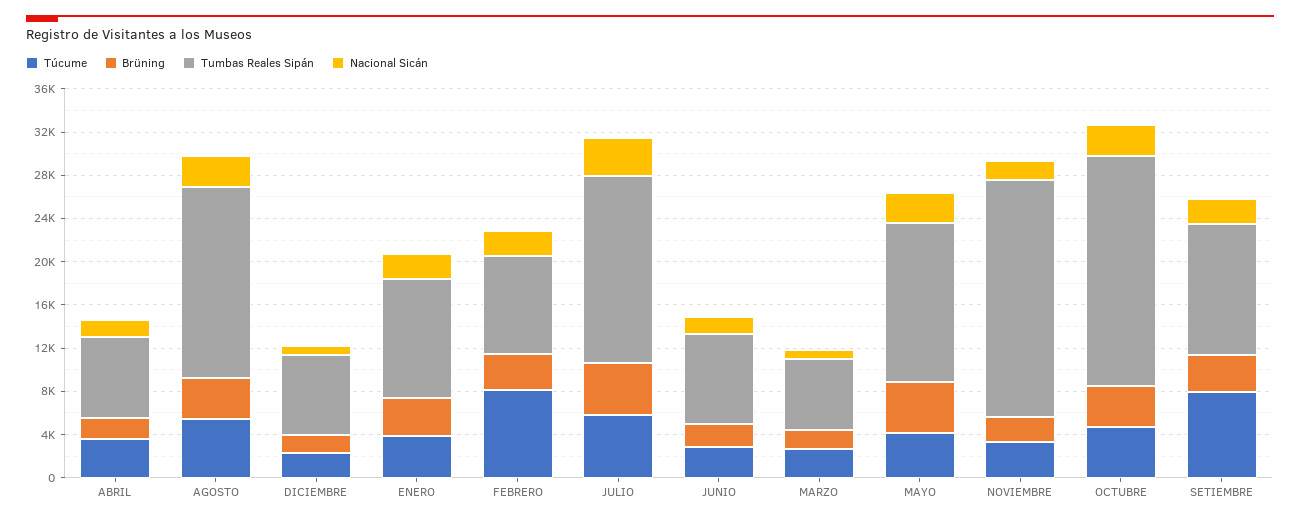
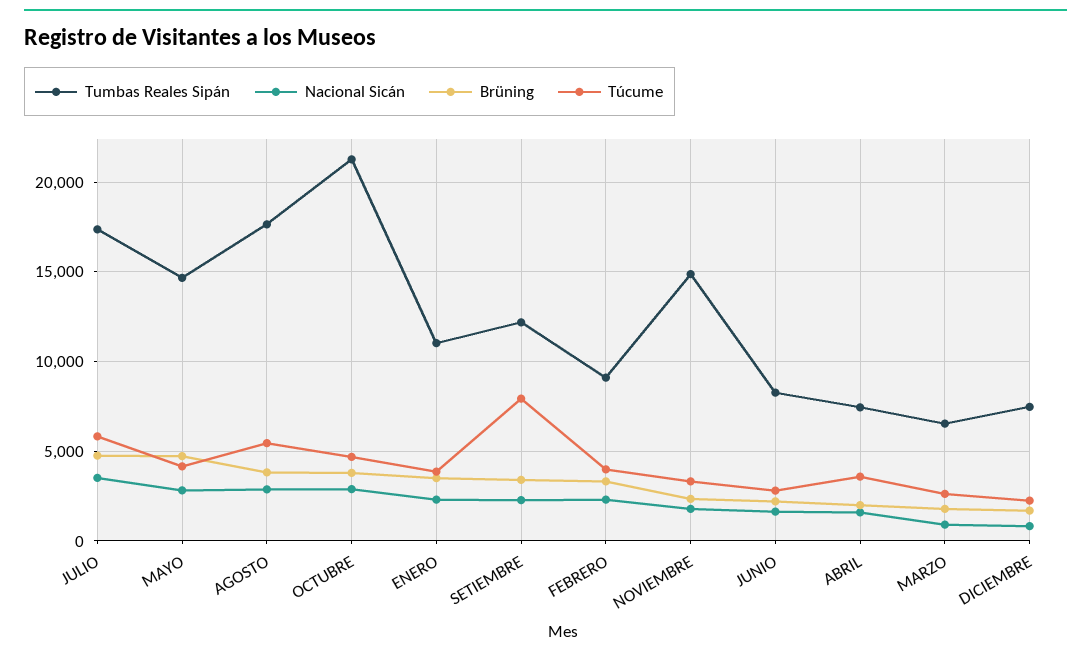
  {
    "Túcume": {
      "ABRIL": 3500,
      "AGOSTO": 5500,
      "DICIEMBRE": 2500,
      "ENERO": 4000,
-     "FEBRERO": 8000,
+     "FEBRERO": 4000,
      "JULIO": 6000,
      "JUNIO": 3000,
      "MARZO": 2500,
      "MAYO": 4000,
      "NOVIEMBRE": 3500,
      "OCTUBRE": 4500,
      "SETIEMBRE": 8000
    },
    "Brüning": {
      "ABRIL": 2000,
      "AGOSTO": 4000,
      "DICIEMBRE": 1500,
      "ENERO": 3500,
      "FEBRERO": 3500,
      "JULIO": 5000,
      "JUNIO": 2000,
      "MARZO": 2000,
      "MAYO": 4500,
      "NOVIEMBRE": 2500,
      "OCTUBRE": 4000,
      "SETIEMBRE": 3500
    },
    "Tumbas Reales Sipán": {
      "ABRIL": 7500,
      "AGOSTO": 17500,
      "DICIEMBRE": 7500,
      "ENERO": 11000,
      "FEBRERO": 9000,
      "JULIO": 17500,
      "JUNIO": 8500,
      "MARZO": 6500,
      "MAYO": 14500,
-     "NOVIEMBRE": 22000,
+     "NOVIEMBRE": 15000,
      "OCTUBRE": 21500,
      "SETIEMBRE": 12000
    },
    "Nacional Sicán": {
      "ABRIL": 1500,
      "AGOSTO": 3000,
      "DICIEMBRE": 1000,
      "ENERO": 2500,
      "FEBRERO": 2500,
      "JULIO": 3500,
      "JUNIO": 1500,
      "MARZO": 1000,
      "MAYO": 3000,
      "NOVIEMBRE": 2000,
      "OCTUBRE": 3000,
      "SETIEMBRE": 2500
    }
  }

